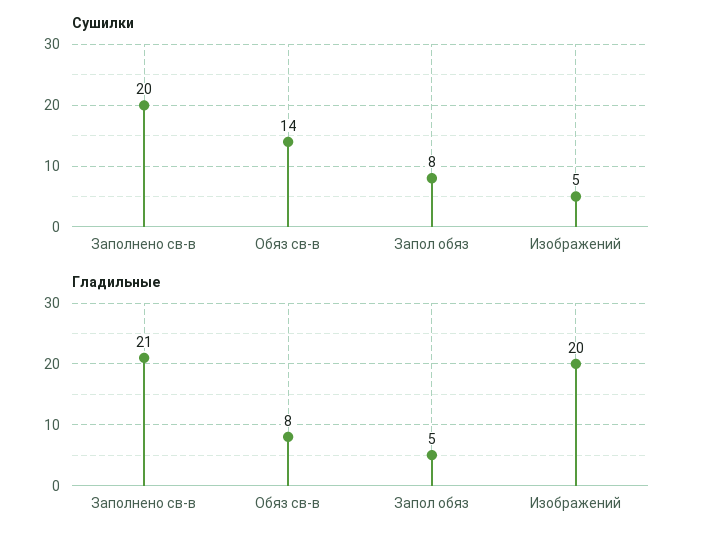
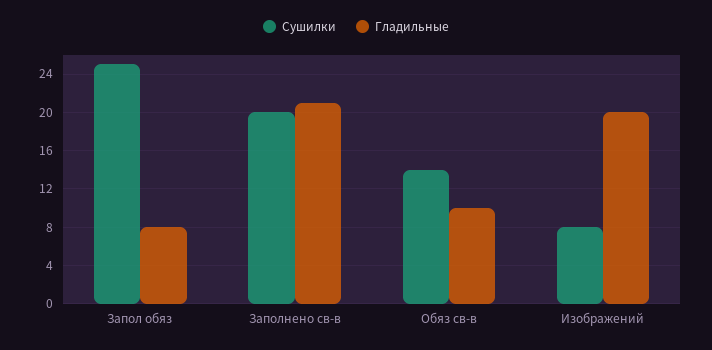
  {
    "Сушилки": {
      "Заполнено св-в": 20,
      "Обяз св-в": 14,
-     "Запол обяз": 8,
+     "Запол обяз": 25,
-     "Изображений": 5
+     "Изображений": 8
    },
    "Гладильные": {
      "Заполнено св-в": 21,
-     "Обяз св-в": 8,
+     "Обяз св-в": 10,
-     "Запол обяз": 5,
+     "Запол обяз": 8,
      "Изображений": 20
    }
  }

